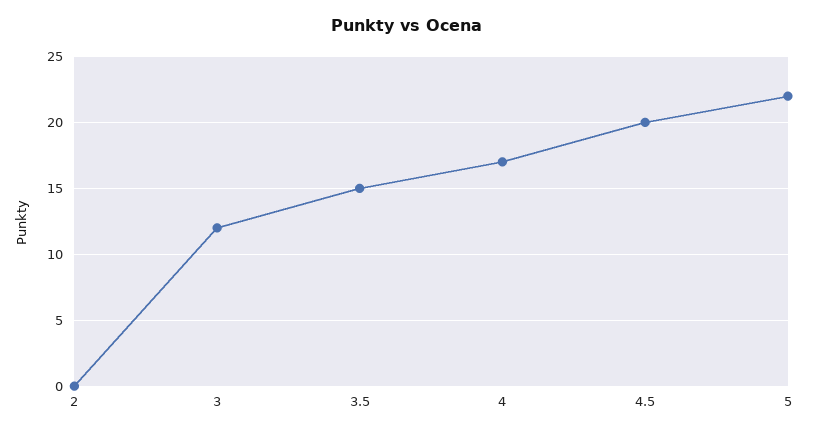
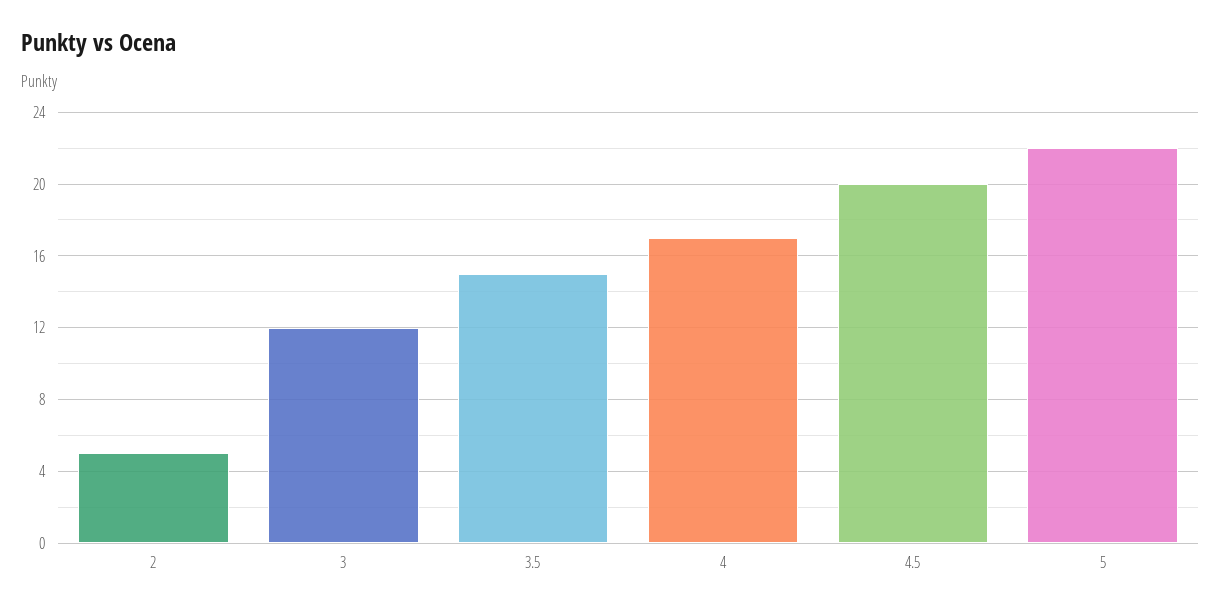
  {
-   "2": 0,
+   "2": 5,
    "3": 12,
    "3.5": 15,
    "4": 17,
    "4.5": 20,
    "5": 22
  }

